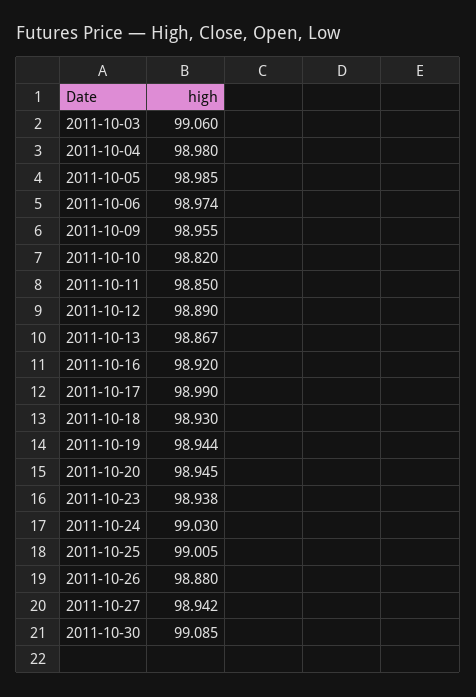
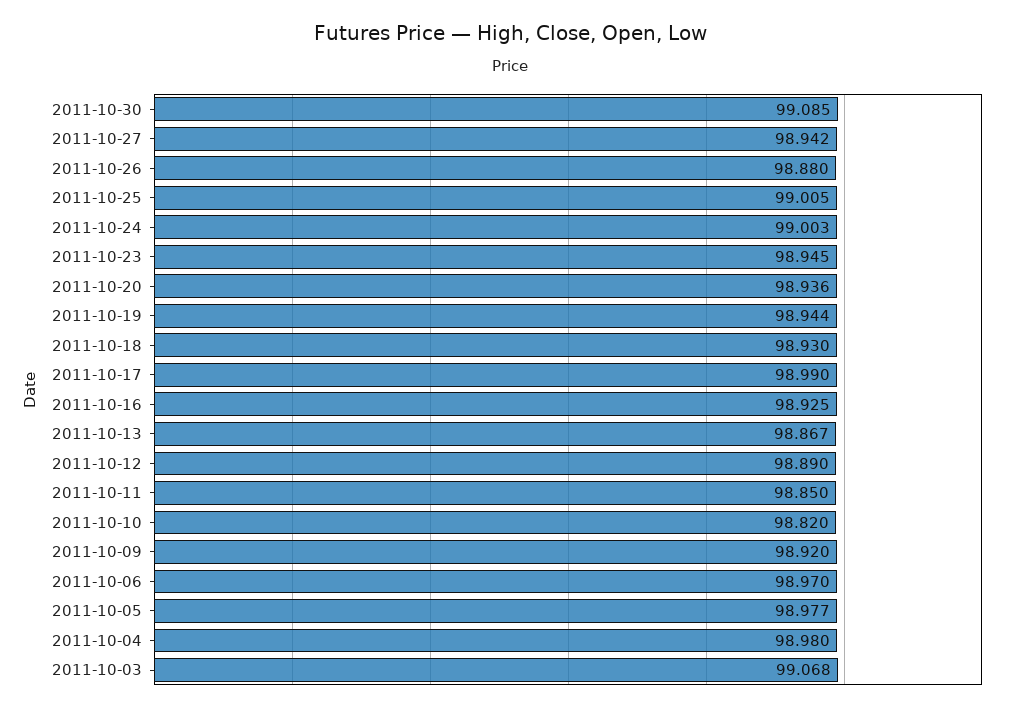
  {
-   "2011-10-03": 99.06,
+   "2011-10-03": 99.068,
    "2011-10-04": 98.98,
-   "2011-10-05": 98.985,
+   "2011-10-05": 98.977,
-   "2011-10-06": 98.974,
+   "2011-10-06": 98.97,
-   "2011-10-09": 98.955,
+   "2011-10-09": 98.92,
    "2011-10-10": 98.82,
    "2011-10-11": 98.85,
    "2011-10-12": 98.89,
    "2011-10-13": 98.867,
-   "2011-10-16": 98.92,
+   "2011-10-16": 98.925,
    "2011-10-17": 98.99,
    "2011-10-18": 98.93,
    "2011-10-19": 98.944,
-   "2011-10-20": 98.945,
+   "2011-10-20": 98.936,
-   "2011-10-23": 98.938,
+   "2011-10-23": 98.945,
-   "2011-10-24": 99.03,
+   "2011-10-24": 99.003,
    "2011-10-25": 99.005,
    "2011-10-26": 98.88,
    "2011-10-27": 98.942,
    "2011-10-30": 99.085
  }

